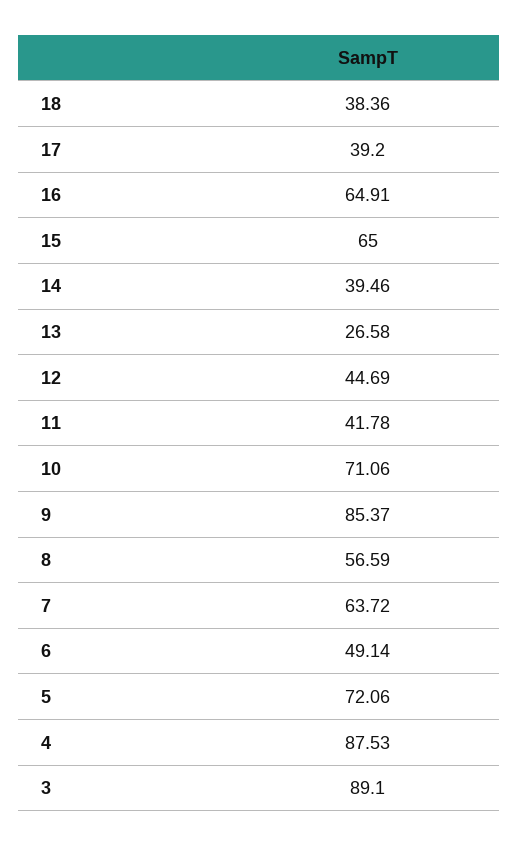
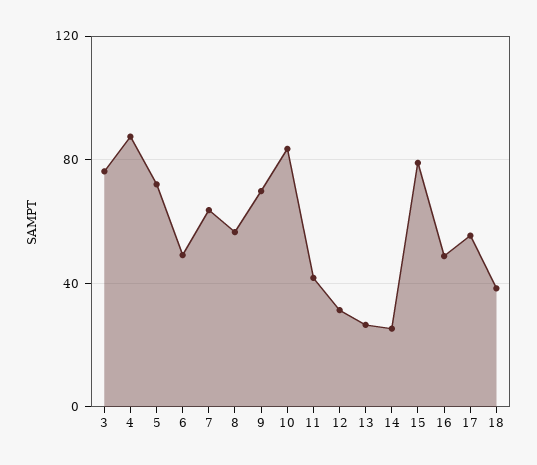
  {
    "18": 38.36,
-   "17": 39.2,
+   "17": 55,
-   "16": 64.91,
+   "16": 50,
-   "15": 65,
+   "15": 80,
-   "14": 39.46,
+   "14": 25,
    "13": 26.58,
-   "12": 44.69,
+   "12": 30,
    "11": 41.78,
-   "10": 71.06,
+   "10": 85,
-   "9": 85.37,
+   "9": 70,
    "8": 56.59,
    "7": 63.72,
    "6": 49.14,
    "5": 72.06,
    "4": 87.53,
-   "3": 89.1
+   "3": 75
  }

